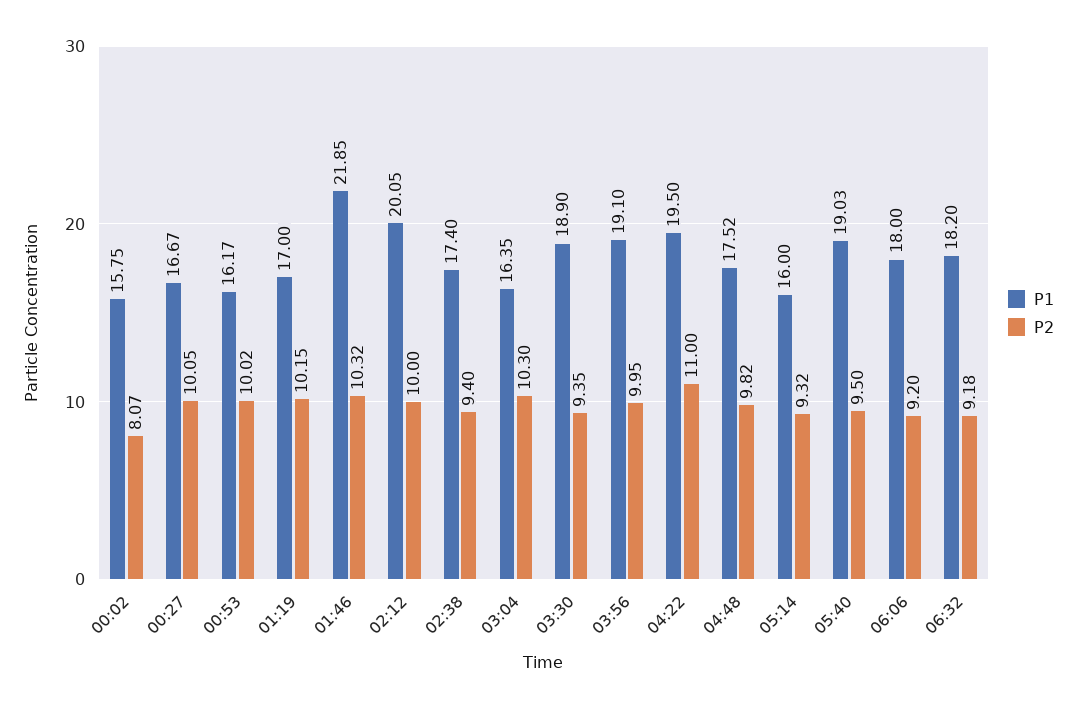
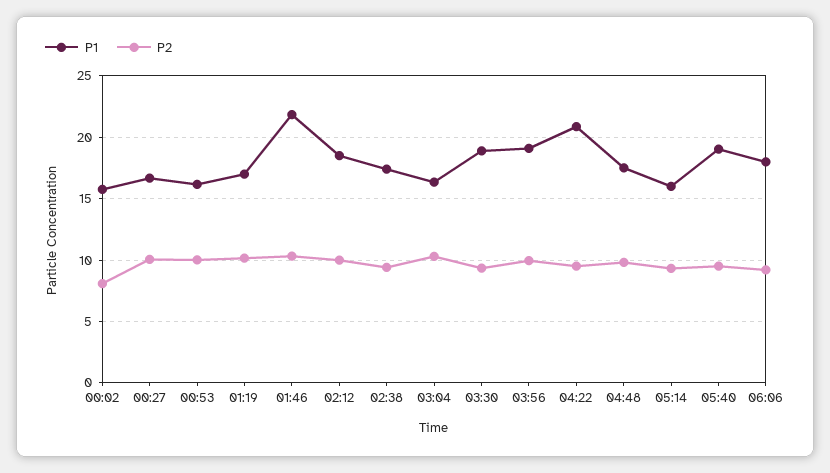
  {
    "P1": {
      "00:02": 15.75,
      "00:27": 16.67,
      "00:53": 16.17,
      "01:19": 17,
      "01:46": 21.85,
-     "02:12": 20.05,
+     "02:12": 18.5,
      "02:38": 17.4,
      "03:04": 16.35,
      "03:30": 18.9,
      "03:56": 19.1,
-     "04:22": 19.5,
+     "04:22": 21,
      "04:48": 17.52,
      "05:14": 16,
      "05:40": 19.03,
-     "06:06": 18,
+     "06:06": 18
-     "06:32": 18.2
    },
    "P2": {
      "00:02": 8.07,
      "00:27": 10.05,
      "00:53": 10.02,
      "01:19": 10.15,
      "01:46": 10.32,
      "02:12": 10,
      "02:38": 9.4,
      "03:04": 10.3,
      "03:30": 9.35,
      "03:56": 9.95,
-     "04:22": 11,
+     "04:22": 9.5,
      "04:48": 9.82,
      "05:14": 9.32,
      "05:40": 9.5,
-     "06:06": 9.2,
+     "06:06": 9.2
-     "06:32": 9.18
    }
  }

